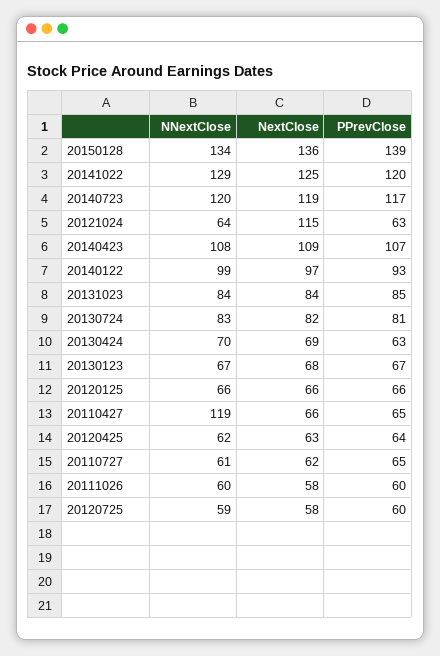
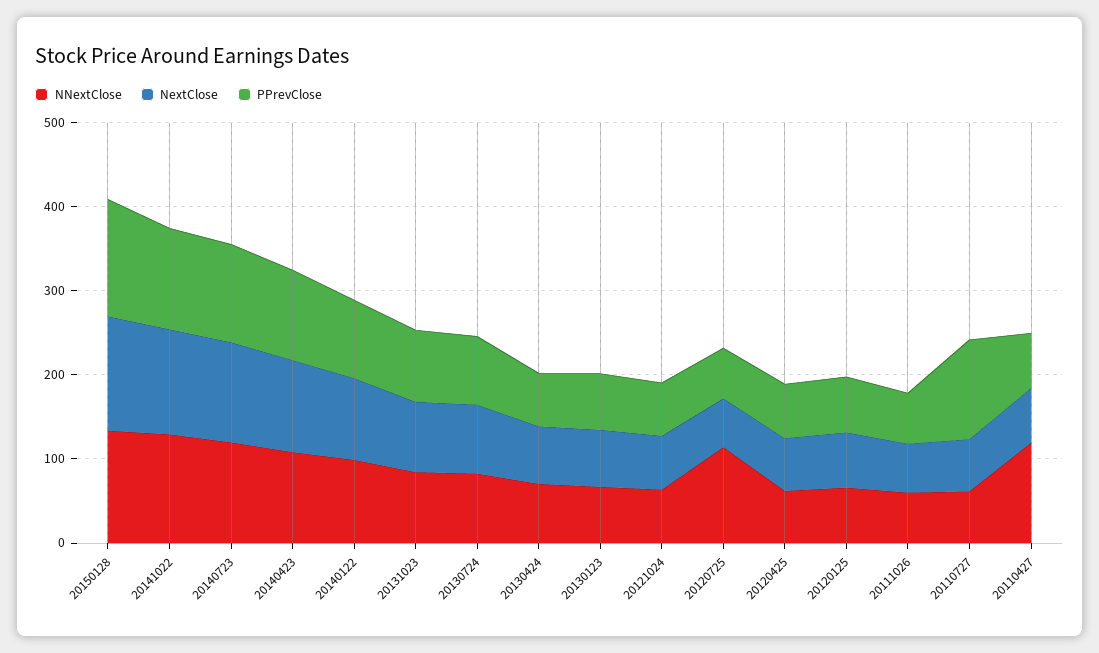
  {
    "NNextClose": {
      "20150128": 134,
      "20141022": 129,
      "20140723": 120,
      "20121024": 64,
      "20140423": 108,
      "20140122": 99,
      "20131023": 84,
      "20130724": 83,
      "20130424": 70,
      "20130123": 67,
      "20120125": 66,
      "20110427": 119,
      "20120425": 62,
      "20110727": 61,
      "20111026": 60,
-     "20120725": 59
+     "20120725": 120
    },
    "NextClose": {
      "20150128": 136,
      "20141022": 125,
      "20140723": 119,
-     "20121024": 115,
+     "20121024": 60,
      "20140423": 109,
      "20140122": 97,
      "20131023": 84,
      "20130724": 82,
      "20130424": 69,
      "20130123": 68,
      "20120125": 66,
      "20110427": 66,
      "20120425": 63,
      "20110727": 62,
      "20111026": 58,
      "20120725": 58
    },
    "PPrevClose": {
      "20150128": 139,
      "20141022": 120,
      "20140723": 117,
      "20121024": 63,
      "20140423": 107,
      "20140122": 93,
      "20131023": 85,
      "20130724": 81,
      "20130424": 63,
      "20130123": 67,
      "20120125": 66,
      "20110427": 65,
      "20120425": 64,
-     "20110727": 65,
+     "20110727": 120,
      "20111026": 60,
      "20120725": 60
    }
  }

